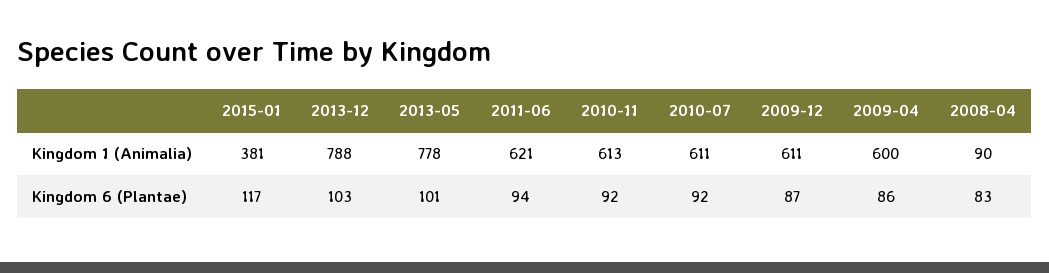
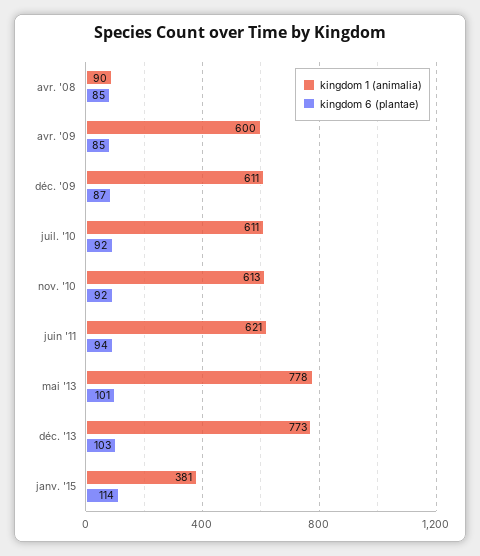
  {
    "Kingdom 1 (Animalia)": {
      "2015-01": 381,
-     "2013-12": 788,
+     "2013-12": 773,
      "2013-05": 778,
      "2011-06": 621,
      "2010-11": 613,
      "2010-07": 611,
      "2009-12": 611,
      "2009-04": 600,
      "2008-04": 90
    },
    "Kingdom 6 (Plantae)": {
-     "2015-01": 117,
+     "2015-01": 114,
      "2013-12": 103,
      "2013-05": 101,
      "2011-06": 94,
      "2010-11": 92,
      "2010-07": 92,
      "2009-12": 87,
-     "2009-04": 86,
+     "2009-04": 85,
-     "2008-04": 83
+     "2008-04": 85
    }
  }

